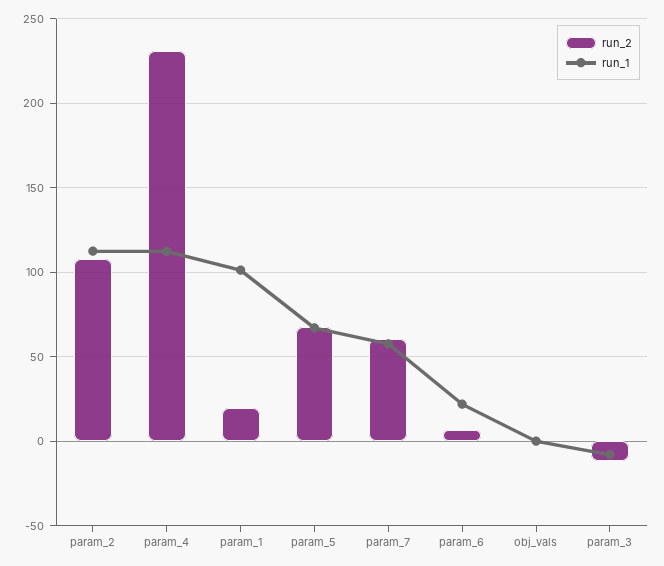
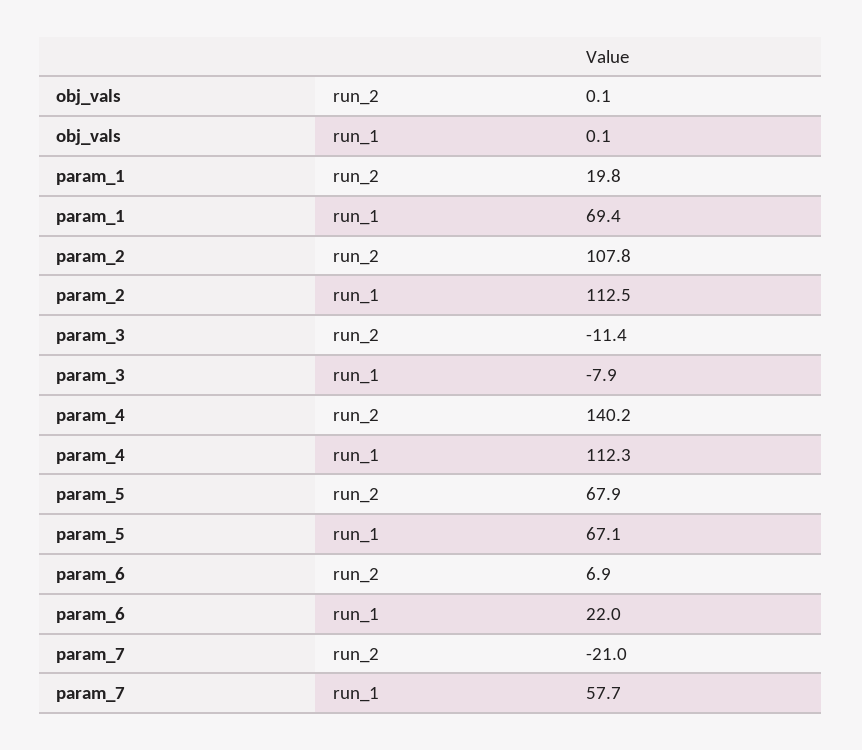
  {
    "run_2": {
      "param_2": 107.8,
-     "param_4": 230,
+     "param_4": 140.2,
      "param_1": 19.8,
      "param_5": 67.9,
-     "param_7": 60,
+     "param_7": -21,
      "param_6": 6.9,
      "obj_vals": 0.1,
      "param_3": -11.4
    },
    "run_1": {
      "param_2": 112.5,
      "param_4": 112.3,
-     "param_1": 100,
+     "param_1": 69.4,
      "param_5": 67.1,
      "param_7": 57.7,
      "param_6": 22,
      "obj_vals": 0.1,
      "param_3": -7.9
    }
  }

